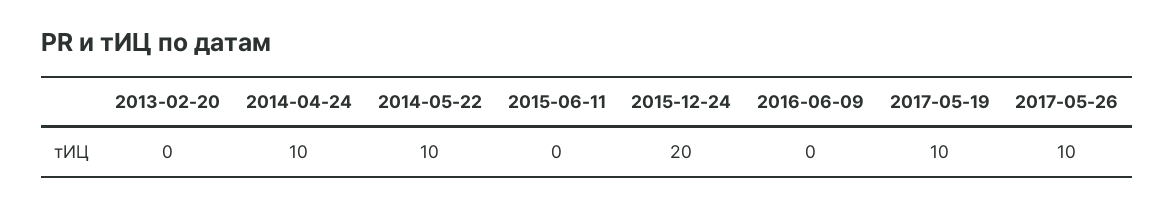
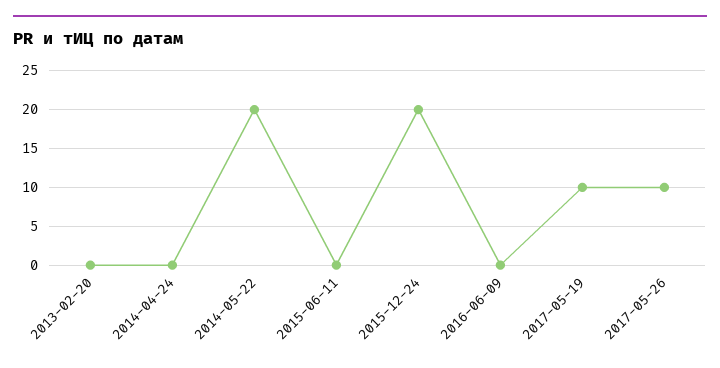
  {
    "2013-02-20": 0,
-   "2014-04-24": 10,
+   "2014-04-24": 0,
-   "2014-05-22": 10,
+   "2014-05-22": 20,
    "2015-06-11": 0,
    "2015-12-24": 20,
    "2016-06-09": 0,
    "2017-05-19": 10,
    "2017-05-26": 10
  }

